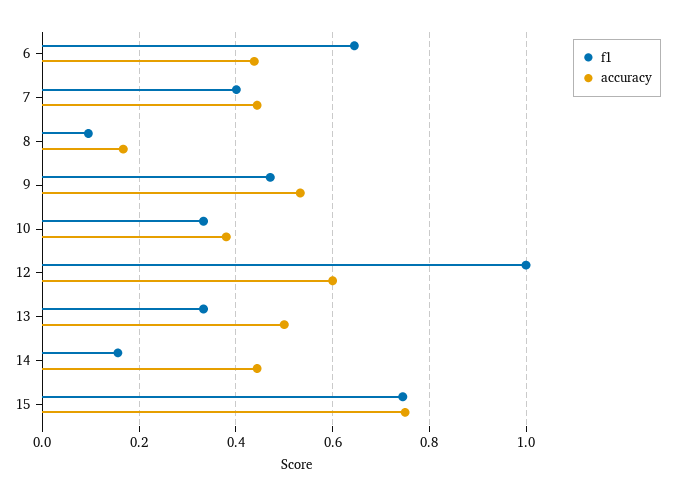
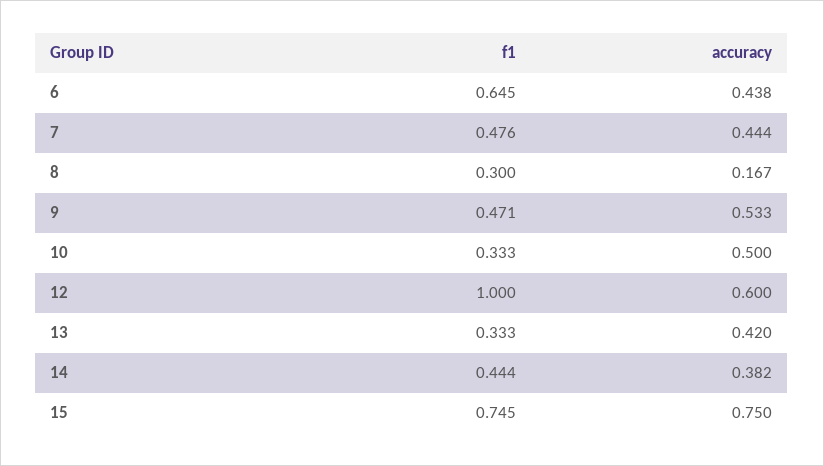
  {
    "f1": {
      "6": 0.645,
-     "7": 0.4,
+     "7": 0.476,
-     "8": 0.1,
+     "8": 0.3,
      "9": 0.471,
      "10": 0.333,
      "12": 1,
      "13": 0.333,
-     "14": 0.16,
+     "14": 0.444,
      "15": 0.745
    },
    "accuracy": {
      "6": 0.438,
      "7": 0.444,
      "8": 0.167,
      "9": 0.533,
-     "10": 0.38,
+     "10": 0.5,
      "12": 0.6,
-     "13": 0.5,
+     "13": 0.42,
-     "14": 0.44,
+     "14": 0.382,
      "15": 0.75
    }
  }

